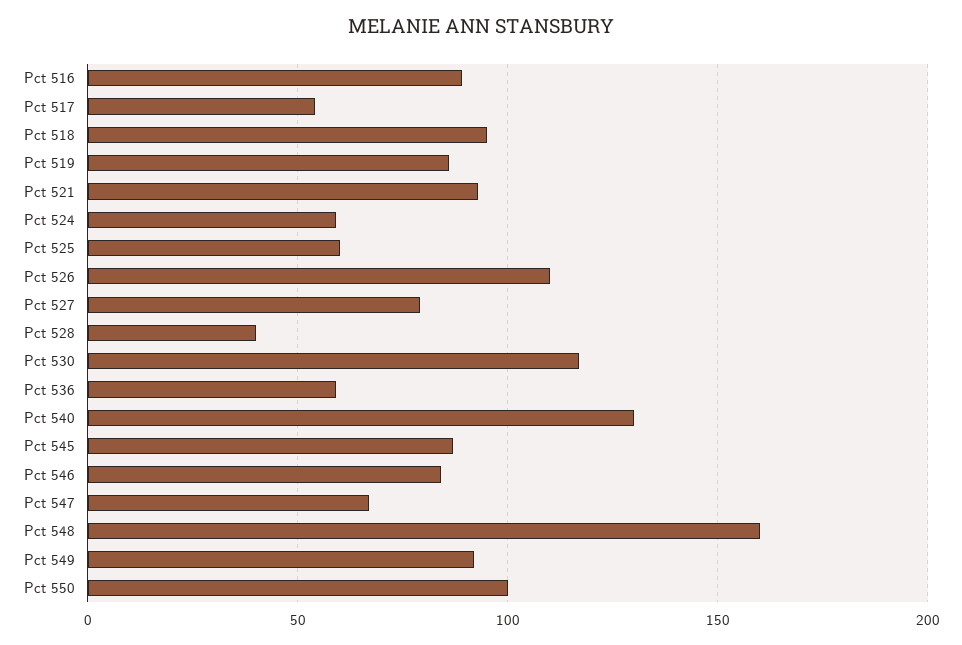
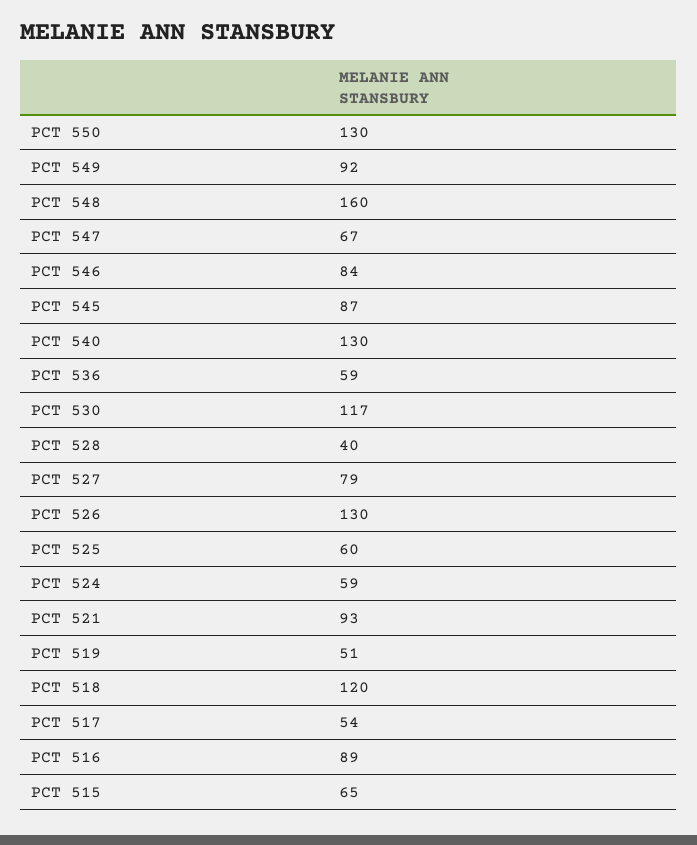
  {
    "Pct 516": 89,
    "Pct 517": 54,
-   "Pct 518": 95,
+   "Pct 518": 120,
-   "Pct 519": 85,
+   "Pct 519": 51,
    "Pct 521": 93,
    "Pct 524": 59,
    "Pct 525": 60,
-   "Pct 526": 110,
+   "Pct 526": 130,
    "Pct 527": 79,
    "Pct 528": 40,
    "Pct 530": 117,
    "Pct 536": 59,
    "Pct 540": 130,
    "Pct 545": 87,
    "Pct 546": 84,
    "Pct 547": 67,
    "Pct 548": 160,
    "Pct 549": 92,
-   "Pct 550": 100
+   "Pct 550": 130,
+   "PCT 515": 65
  }

